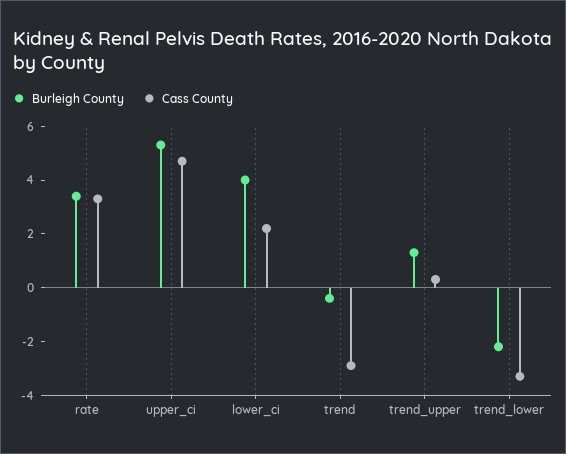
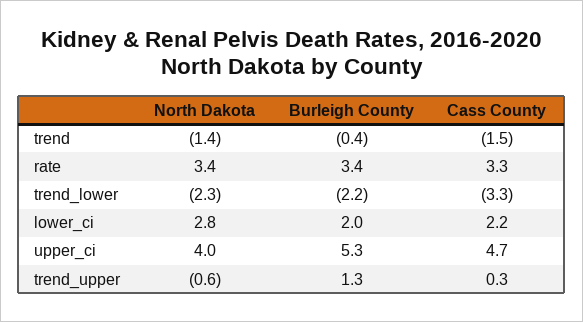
  {
    "Burleigh County": {
      "rate": 3.4,
      "upper_ci": 5.3,
-     "lower_ci": 4,
+     "lower_ci": 2,
      "trend": -0.4,
      "trend_upper": 1.3,
      "trend_lower": -2.2
    },
    "Cass County": {
      "rate": 3.3,
      "upper_ci": 4.7,
      "lower_ci": 2.2,
-     "trend": -3,
+     "trend": -1.5,
      "trend_upper": 0.3,
      "trend_lower": -3.3
-   }
+   },
+   "North Dakota": {
+     "trend": -1.4,
+     "rate": 3.4,
+     "trend_lower": -2.3,
+     "lower_ci": 2.8,
+     "upper_ci": 4,
+     "trend_upper": -0.6
+   }
  }

